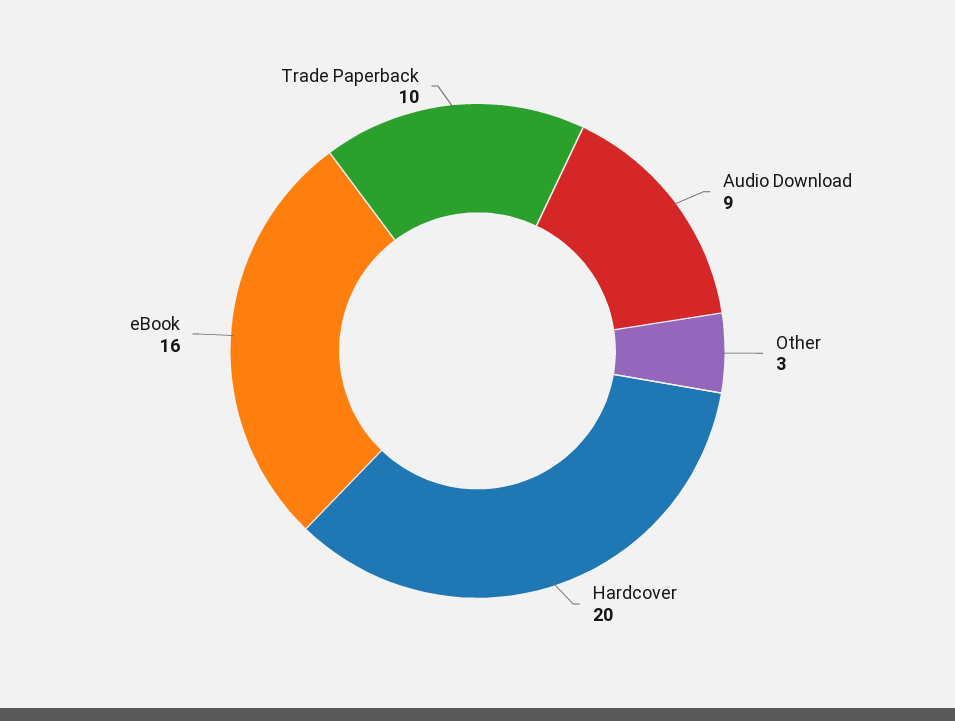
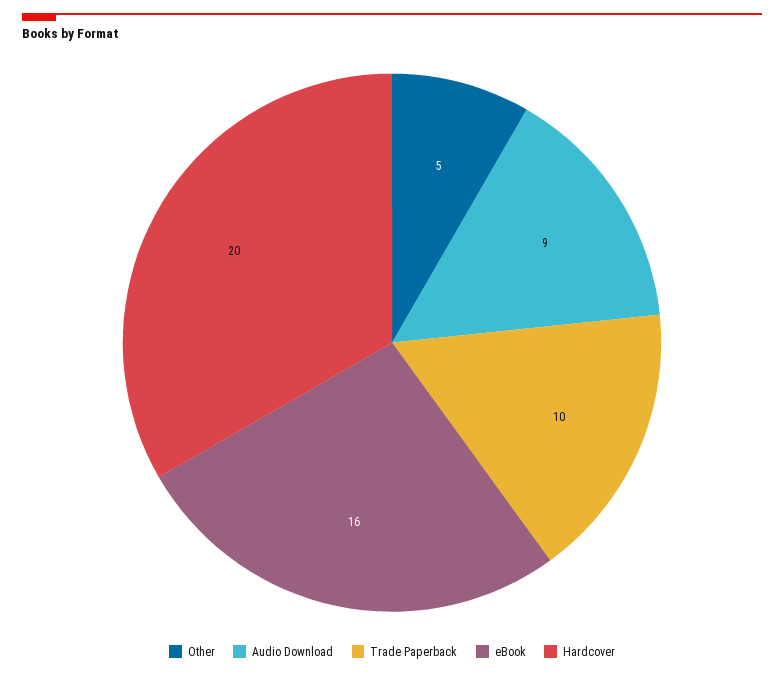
  {
    "Audio Download": 9,
-   "Other": 3,
+   "Other": 5,
    "Hardcover": 20,
    "eBook": 16,
    "Trade Paperback": 10
  }

